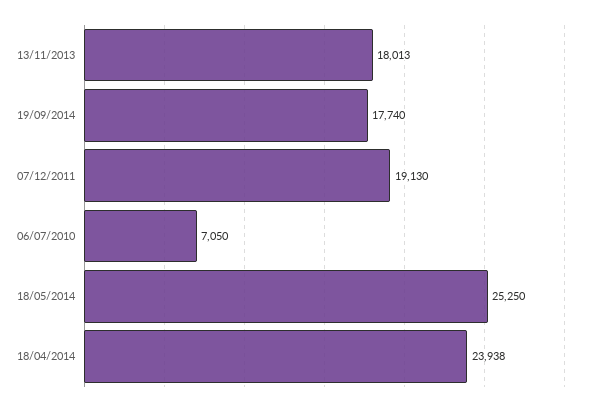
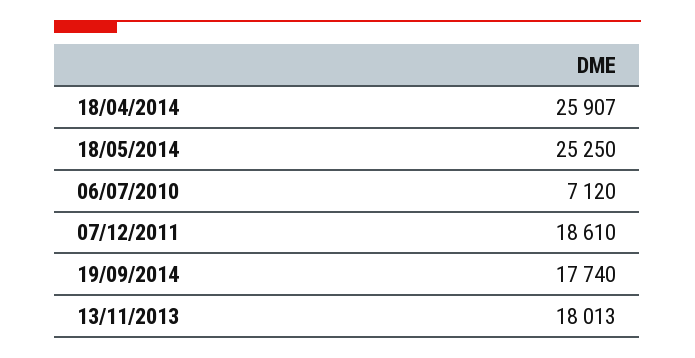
  {
    "13/11/2013": 18013,
    "19/09/2014": 17740,
-   "07/12/2011": 19130,
+   "07/12/2011": 18610,
-   "06/07/2010": 7050,
+   "06/07/2010": 7120,
    "18/05/2014": 25250,
-   "18/04/2014": 23938
+   "18/04/2014": 25907
  }

